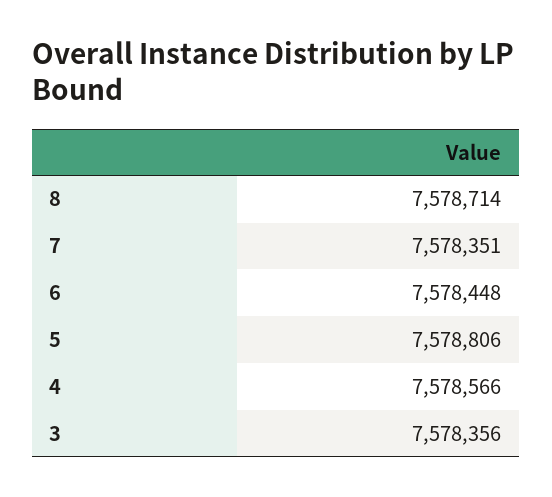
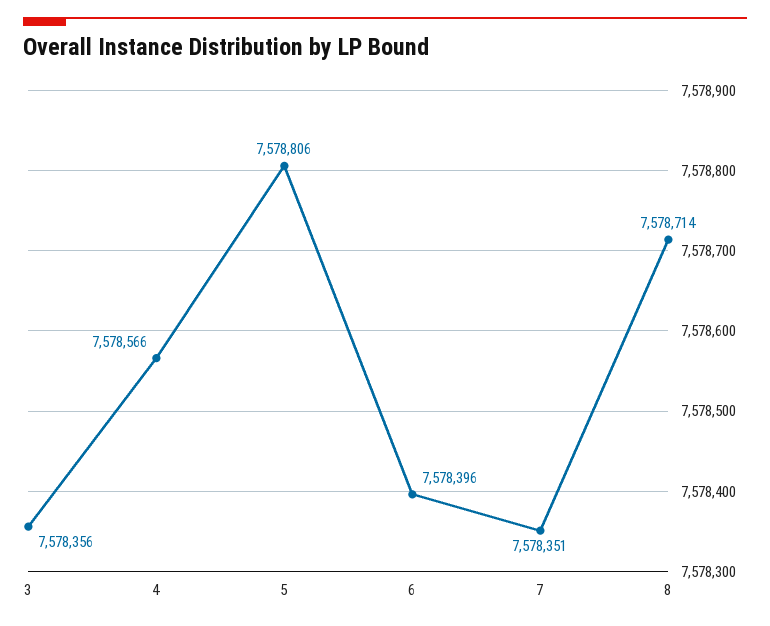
  {
    "8": 7578714,
    "7": 7578351,
-   "6": 7578448,
+   "6": 7578396,
    "5": 7578806,
    "4": 7578566,
    "3": 7578356
  }

